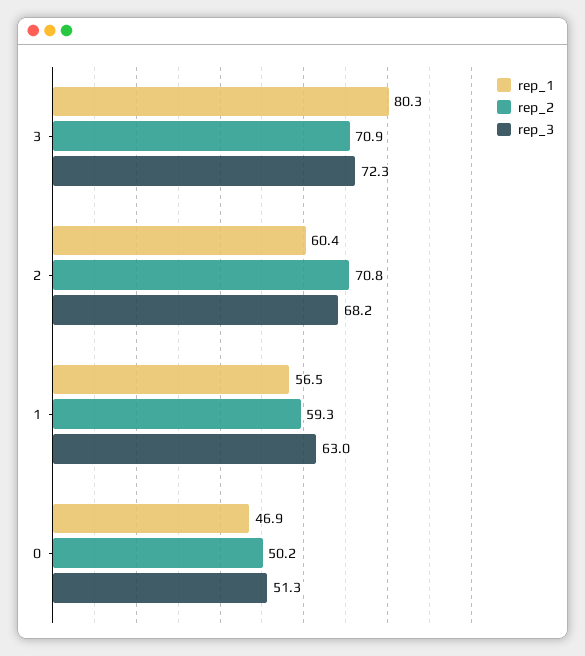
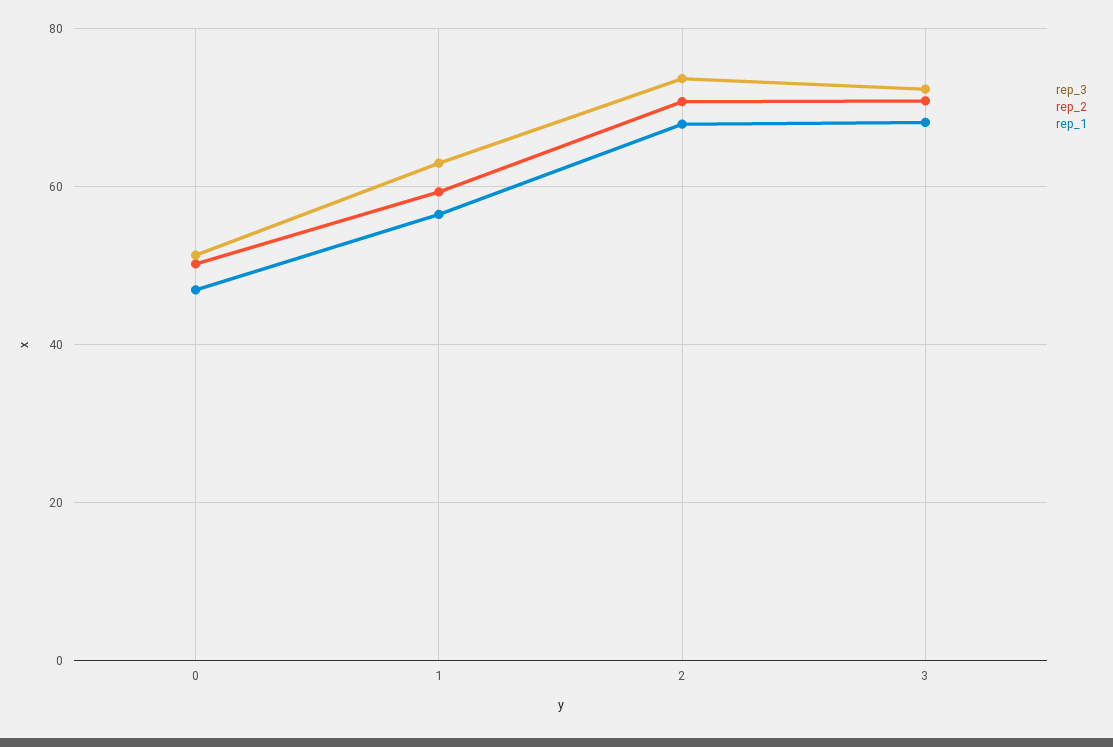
  {
    "rep_1": {
-     "3": 80.3,
+     "3": 68,
-     "2": 60.4,
+     "2": 68,
      "1": 56.5,
      "0": 46.9
    },
    "rep_2": {
      "3": 70.9,
      "2": 70.8,
      "1": 59.3,
      "0": 50.2
    },
    "rep_3": {
      "3": 72.3,
-     "2": 68.2,
+     "2": 74,
      "1": 63,
      "0": 51.3
    }
  }

